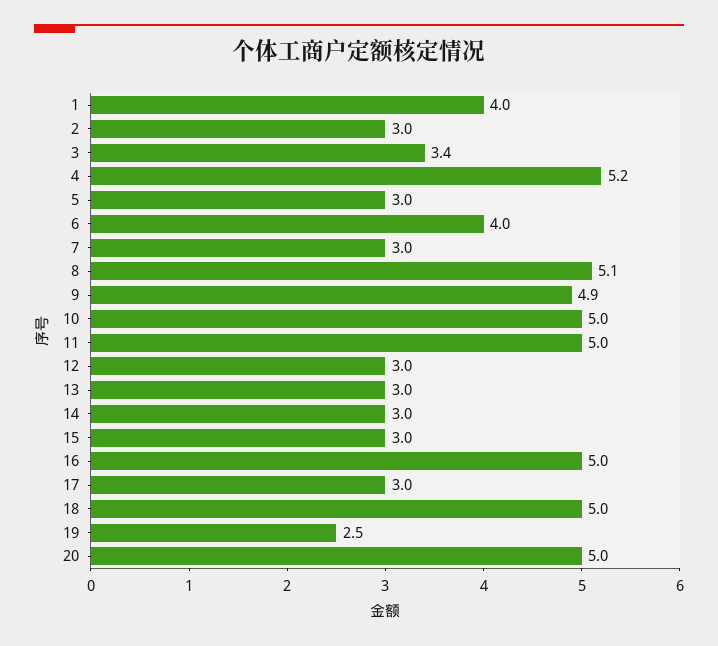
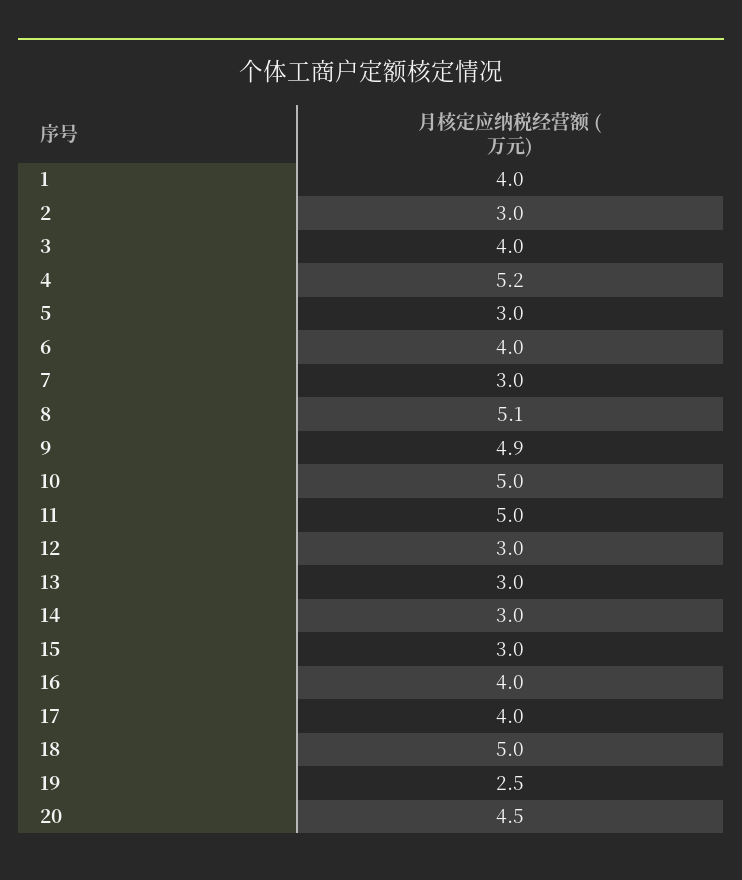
  {
    "1": 4,
    "2": 3,
-   "3": 3.4,
+   "3": 4,
    "4": 5.2,
    "5": 3,
    "6": 4,
    "7": 3,
    "8": 5.1,
    "9": 4.9,
    "10": 5,
    "11": 5,
    "12": 3,
    "13": 3,
    "14": 3,
    "15": 3,
-   "16": 5,
+   "16": 4,
-   "17": 3,
+   "17": 4,
    "18": 5,
    "19": 2.5,
-   "20": 5
+   "20": 4.5
  }

